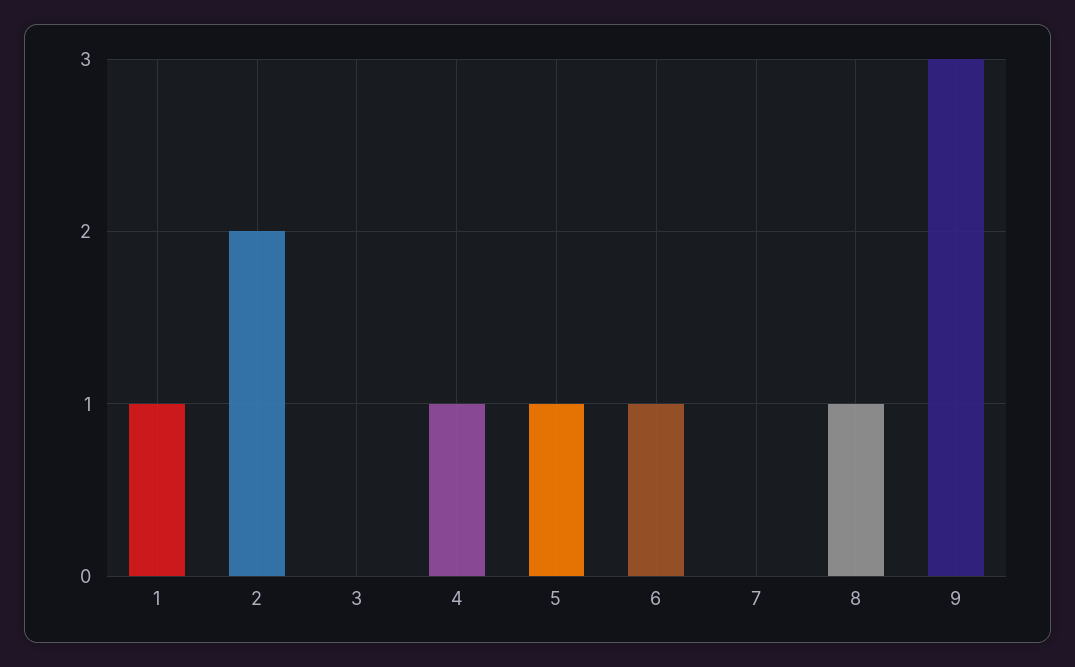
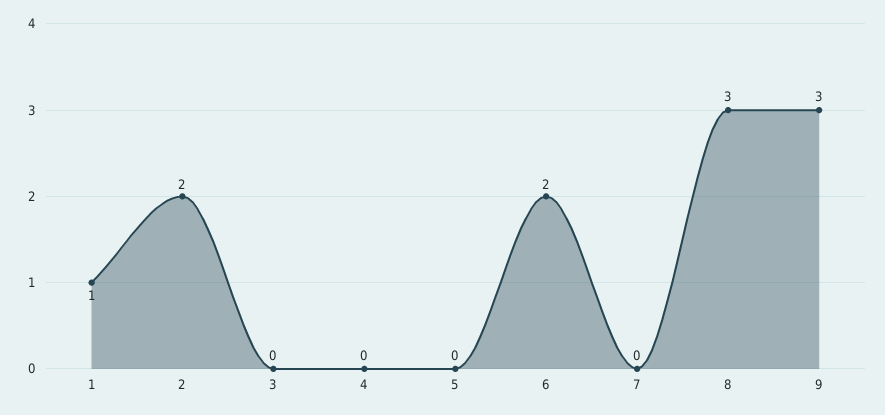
  {
    "1": 1,
    "2": 2,
    "3": 0,
-   "4": 1,
+   "4": 0,
-   "5": 1,
+   "5": 0,
-   "6": 1,
+   "6": 2,
    "7": 0,
-   "8": 1,
+   "8": 3,
    "9": 3
  }

